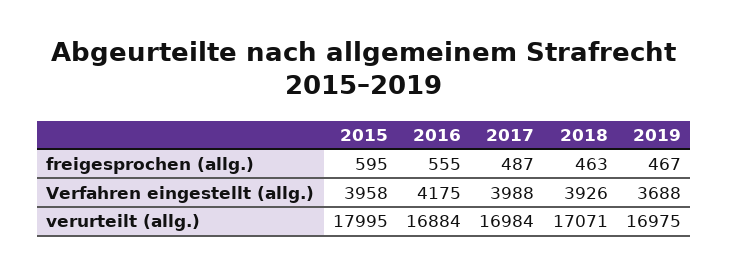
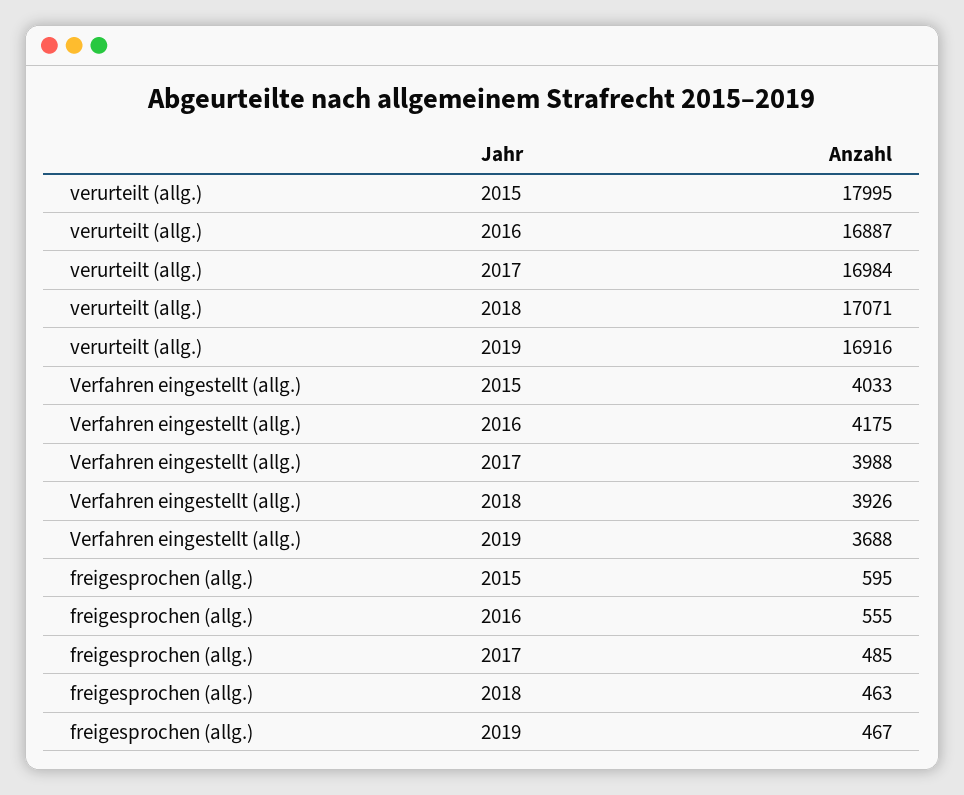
  {
    "2015": {
      "freigesprochen (allg.)": 595,
-     "Verfahren eingestellt (allg.)": 3958,
+     "Verfahren eingestellt (allg.)": 4033,
      "verurteilt (allg.)": 17995
    },
    "2016": {
      "freigesprochen (allg.)": 555,
      "Verfahren eingestellt (allg.)": 4175,
-     "verurteilt (allg.)": 16884
+     "verurteilt (allg.)": 16887
    },
    "2017": {
-     "freigesprochen (allg.)": 487,
+     "freigesprochen (allg.)": 485,
      "Verfahren eingestellt (allg.)": 3988,
      "verurteilt (allg.)": 16984
    },
    "2018": {
      "freigesprochen (allg.)": 463,
      "Verfahren eingestellt (allg.)": 3926,
      "verurteilt (allg.)": 17071
    },
    "2019": {
      "freigesprochen (allg.)": 467,
      "Verfahren eingestellt (allg.)": 3688,
-     "verurteilt (allg.)": 16975
+     "verurteilt (allg.)": 16916
    }
  }

